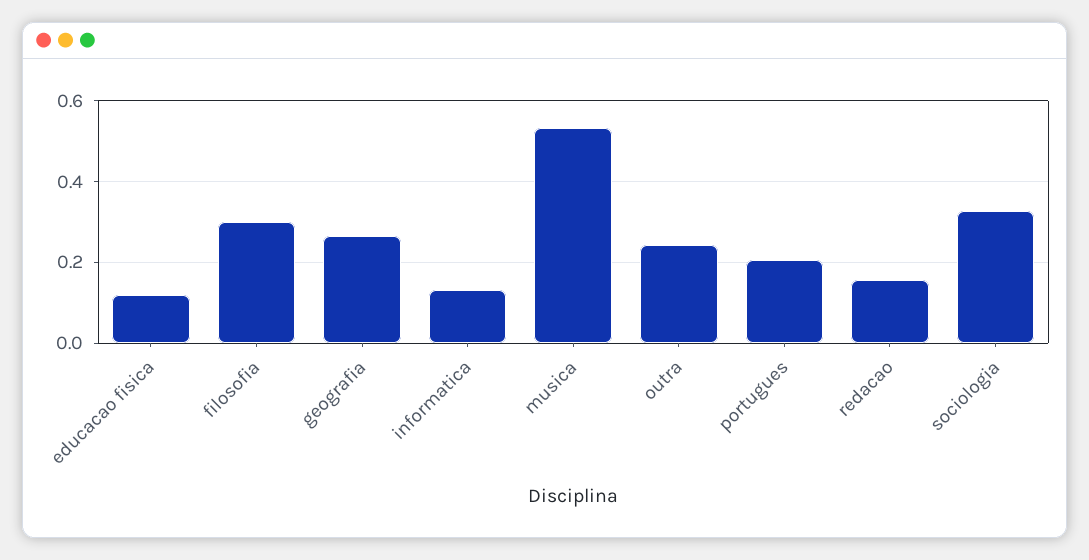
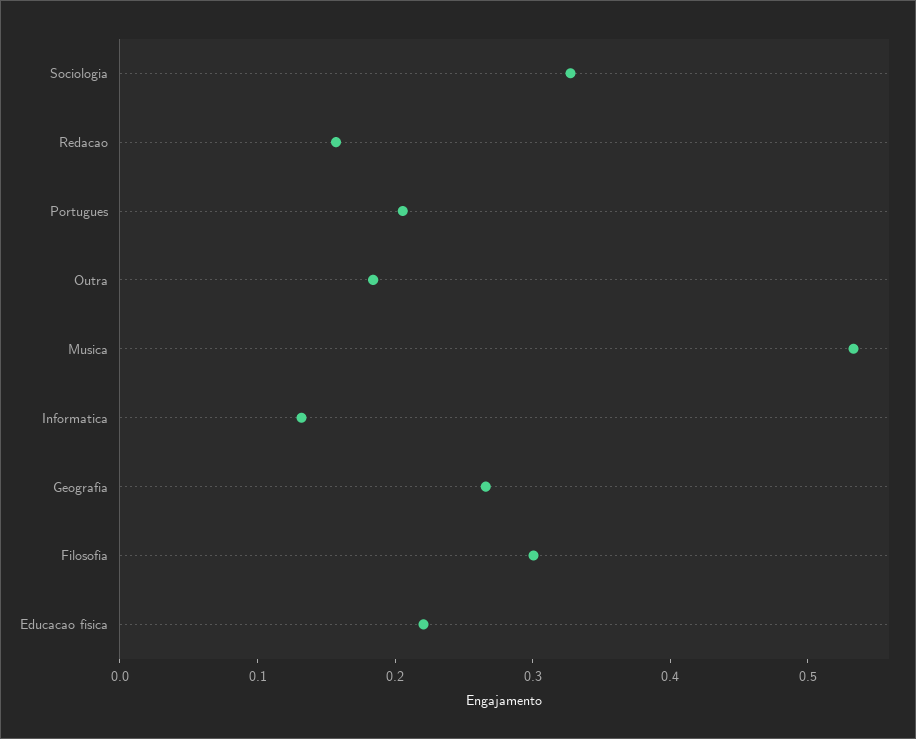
  {
-   "educacao fisica": 0.12,
+   "educacao fisica": 0.22,
    "filosofia": 0.3,
    "geografia": 0.26,
    "informatica": 0.14,
    "musica": 0.54,
-   "outra": 0.24,
+   "outra": 0.18,
    "portugues": 0.2,
    "redacao": 0.16,
    "sociologia": 0.32
  }

